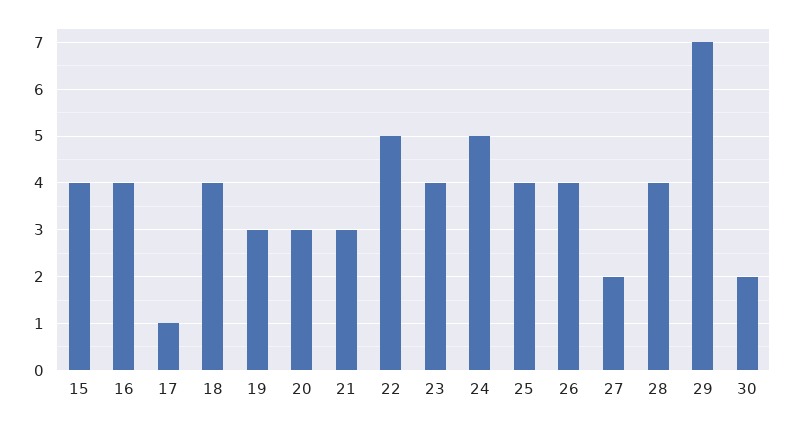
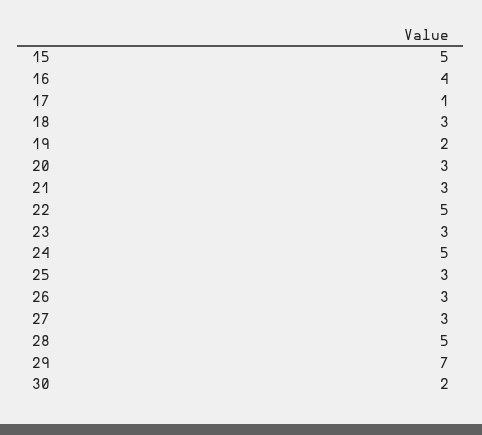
  {
-   "15": 4,
+   "15": 5,
    "16": 4,
    "17": 1,
-   "18": 4,
+   "18": 3,
-   "19": 3,
+   "19": 2,
    "20": 3,
    "21": 3,
    "22": 5,
-   "23": 4,
+   "23": 3,
    "24": 5,
-   "25": 4,
+   "25": 3,
-   "26": 4,
+   "26": 3,
-   "27": 2,
+   "27": 3,
-   "28": 4,
+   "28": 5,
    "29": 7,
    "30": 2
  }

